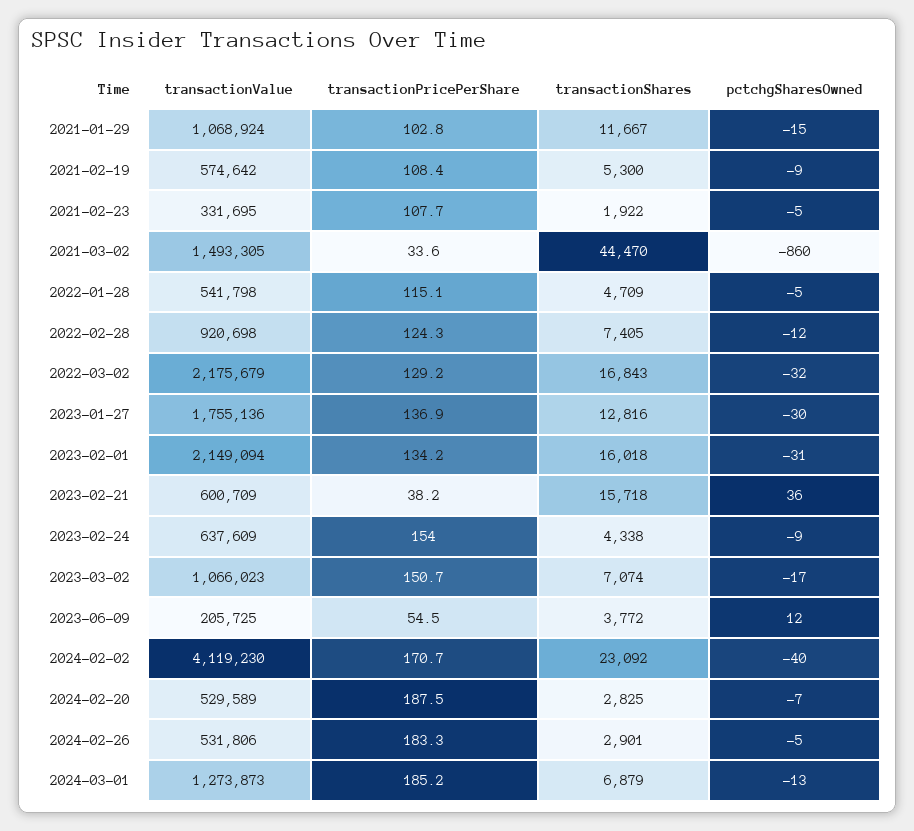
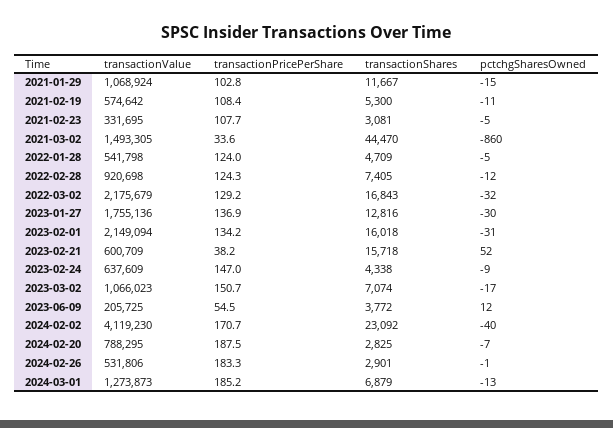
  {
    "transactionValue": {
      "2021-01-29": 1068924,
      "2021-02-19": 574642,
      "2021-02-23": 331695,
      "2021-03-02": 1493305,
      "2022-01-28": 541798,
      "2022-02-28": 920698,
      "2022-03-02": 2175679,
      "2023-01-27": 1755136,
      "2023-02-01": 2149094,
      "2023-02-21": 600709,
      "2023-02-24": 637609,
      "2023-03-02": 1066023,
      "2023-06-09": 205725,
      "2024-02-02": 4119230,
-     "2024-02-20": 529589,
+     "2024-02-20": 788295,
      "2024-02-26": 531806,
      "2024-03-01": 1273873
    },
    "transactionPricePerShare": {
      "2021-01-29": 102.8,
      "2021-02-19": 108.4,
      "2021-02-23": 107.7,
      "2021-03-02": 33.6,
-     "2022-01-28": 115.1,
+     "2022-01-28": 124,
      "2022-02-28": 124.3,
      "2022-03-02": 129.2,
      "2023-01-27": 136.9,
      "2023-02-01": 134.2,
      "2023-02-21": 38.2,
-     "2023-02-24": 154,
+     "2023-02-24": 147,
      "2023-03-02": 150.7,
      "2023-06-09": 54.5,
      "2024-02-02": 170.7,
      "2024-02-20": 187.5,
      "2024-02-26": 183.3,
      "2024-03-01": 185.2
    },
    "transactionShares": {
      "2021-01-29": 11667,
      "2021-02-19": 5300,
-     "2021-02-23": 1922,
+     "2021-02-23": 3081,
      "2021-03-02": 44470,
      "2022-01-28": 4709,
      "2022-02-28": 7405,
      "2022-03-02": 16843,
      "2023-01-27": 12816,
      "2023-02-01": 16018,
      "2023-02-21": 15718,
      "2023-02-24": 4338,
      "2023-03-02": 7074,
      "2023-06-09": 3772,
      "2024-02-02": 23092,
      "2024-02-20": 2825,
      "2024-02-26": 2901,
      "2024-03-01": 6879
    },
    "pctchgSharesOwned": {
      "2021-01-29": -15,
-     "2021-02-19": -9,
+     "2021-02-19": -11,
      "2021-02-23": -5,
      "2021-03-02": -860,
      "2022-01-28": -5,
      "2022-02-28": -12,
      "2022-03-02": -32,
      "2023-01-27": -30,
      "2023-02-01": -31,
-     "2023-02-21": 36,
+     "2023-02-21": 52,
      "2023-02-24": -9,
      "2023-03-02": -17,
      "2023-06-09": 12,
      "2024-02-02": -40,
      "2024-02-20": -7,
-     "2024-02-26": -5,
+     "2024-02-26": -1,
      "2024-03-01": -13
    }
  }

